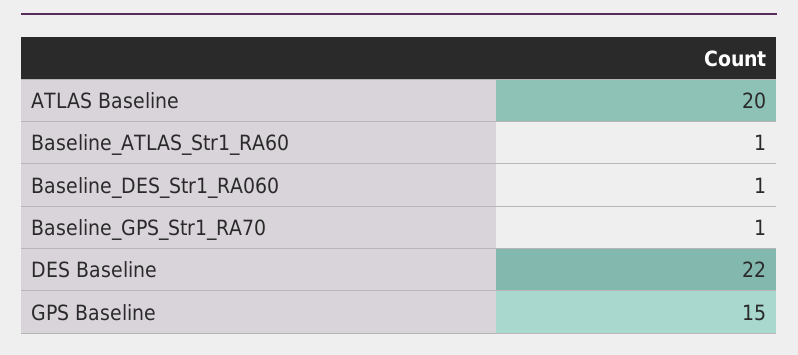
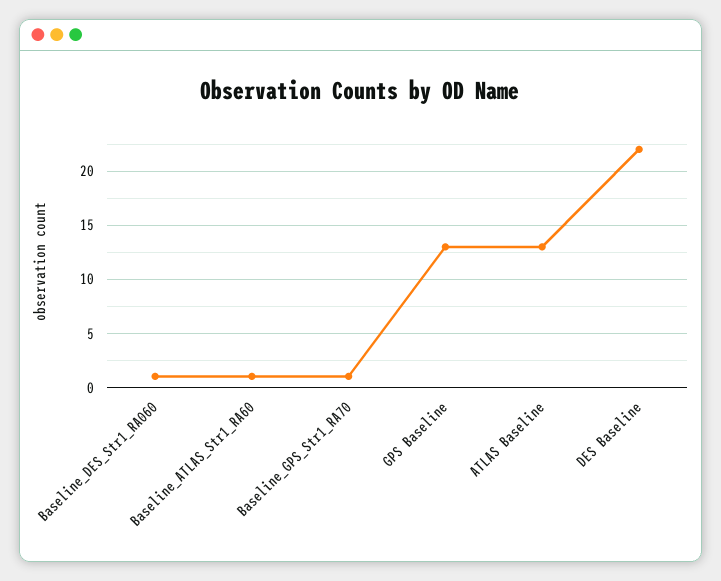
  {
-   "ATLAS Baseline": 20,
+   "ATLAS Baseline": 13,
    "Baseline_ATLAS_Str1_RA60": 1,
    "Baseline_DES_Str1_RA060": 1,
    "Baseline_GPS_Str1_RA70": 1,
    "DES Baseline": 22,
-   "GPS Baseline": 15
+   "GPS Baseline": 13
  }

